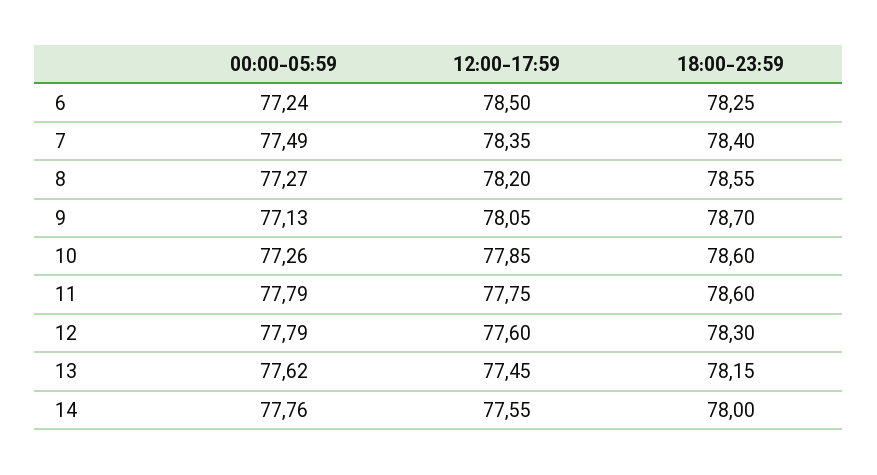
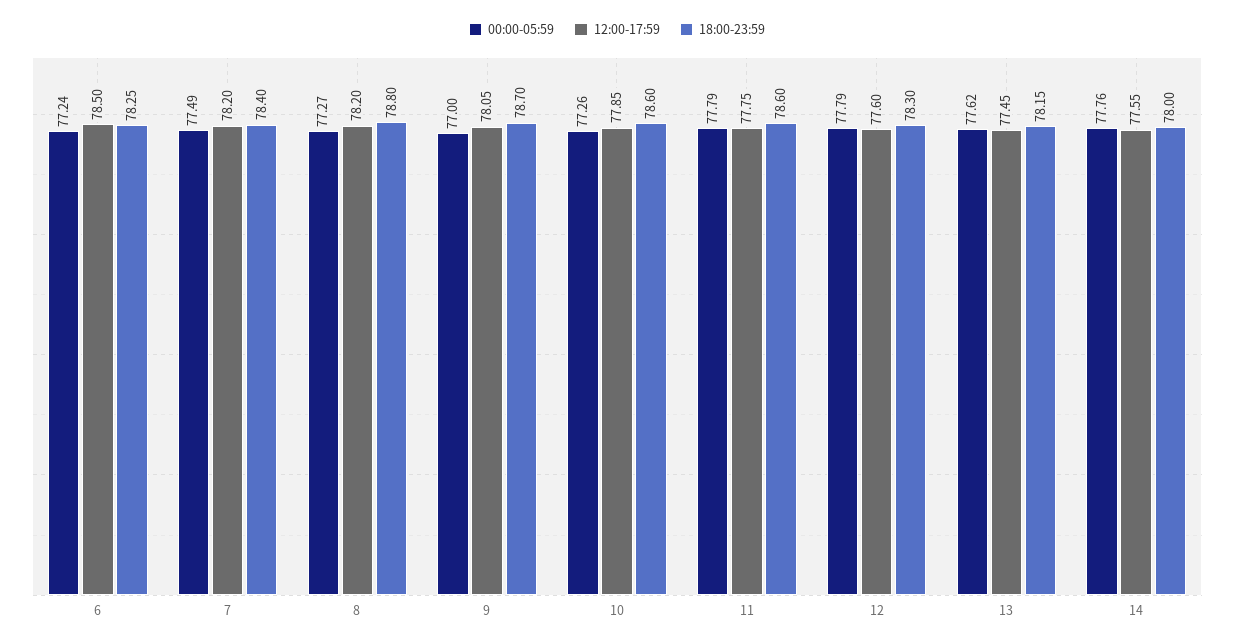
  {
    "00:00-05:59": {
      "6": 77.24,
      "7": 77.49,
      "8": 77.27,
-     "9": 77.13,
+     "9": 77,
      "10": 77.26,
      "11": 77.79,
      "12": 77.79,
      "13": 77.62,
      "14": 77.76
    },
    "12:00-17:59": {
      "6": 78.5,
-     "7": 78.35,
+     "7": 78.2,
      "8": 78.2,
      "9": 78.05,
      "10": 77.85,
      "11": 77.75,
      "12": 77.6,
      "13": 77.45,
      "14": 77.55
    },
    "18:00-23:59": {
      "6": 78.25,
      "7": 78.4,
-     "8": 78.55,
+     "8": 78.8,
      "9": 78.7,
      "10": 78.6,
      "11": 78.6,
      "12": 78.3,
      "13": 78.15,
      "14": 78
    }
  }

